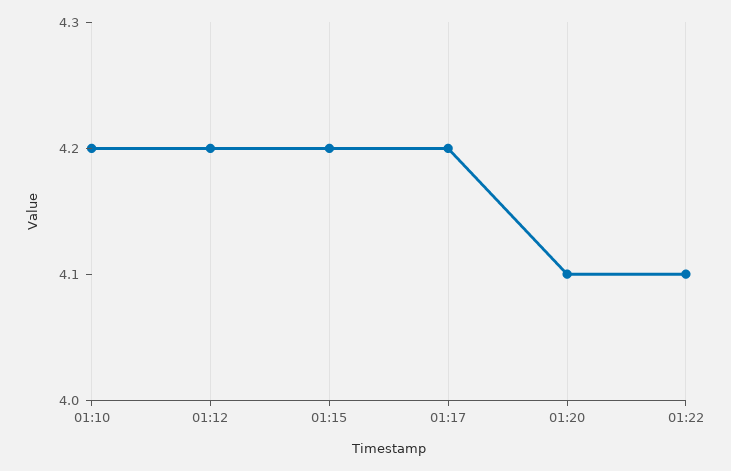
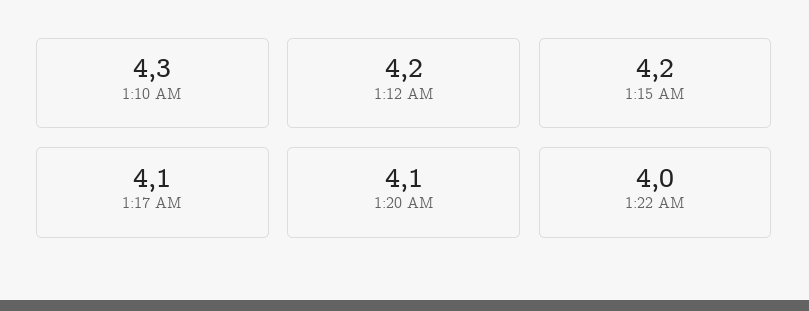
  {
-   "01:10": 4.2,
+   "01:10": 4.3,
    "01:12": 4.2,
    "01:15": 4.2,
-   "01:17": 4.2,
+   "01:17": 4.1,
    "01:20": 4.1,
-   "01:22": 4.1
+   "01:22": 4
  }

